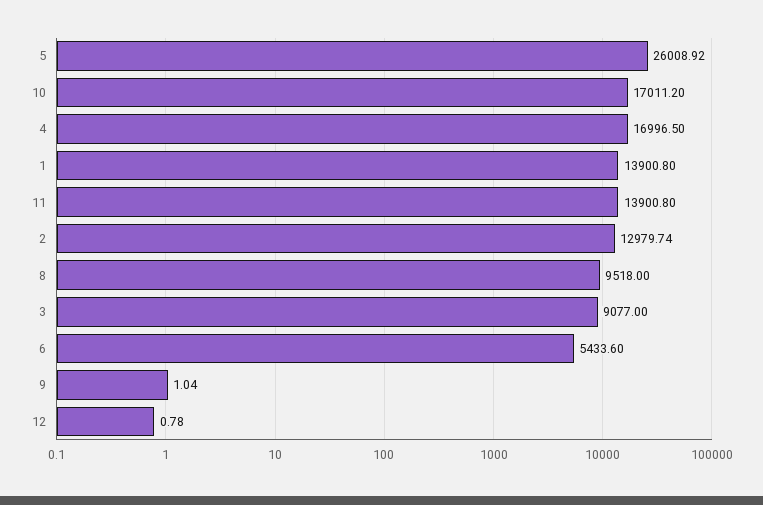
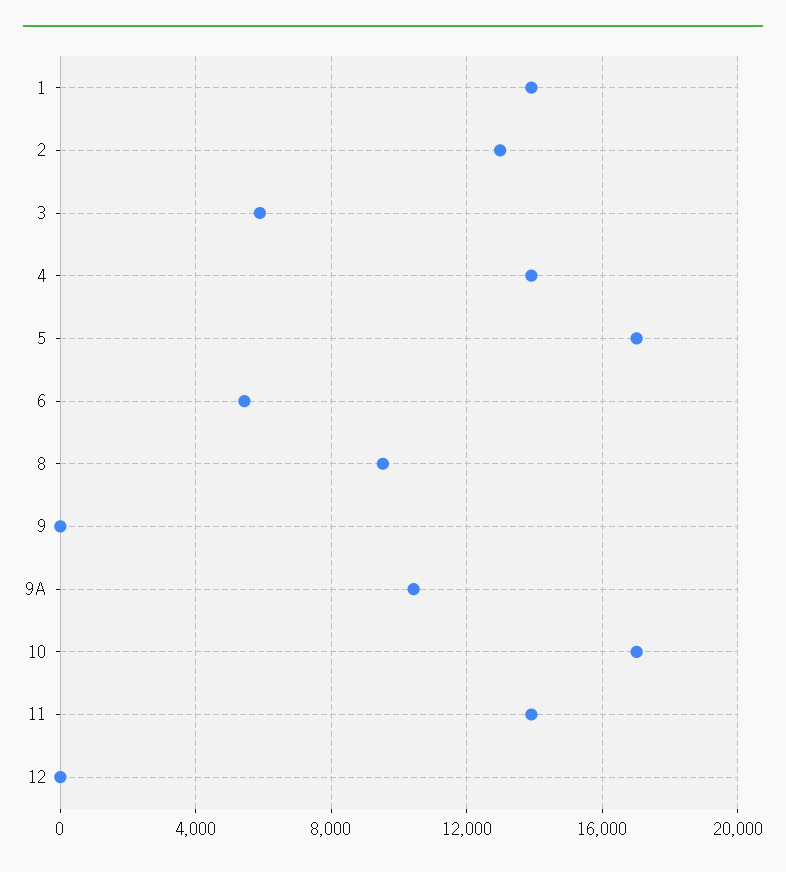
  {
-   "5": 26008.92,
+   "5": 17000,
    "10": 17011.2,
-   "4": 16996.5,
+   "4": 14000,
    "1": 13900.8,
    "11": 13900.8,
    "2": 12979.74,
    "8": 9518,
-   "3": 9077,
+   "3": 6000,
    "6": 5433.6,
    "9": 1.04,
-   "12": 0.78
+   "12": 0.78,
+   "9А": 10500
  }

